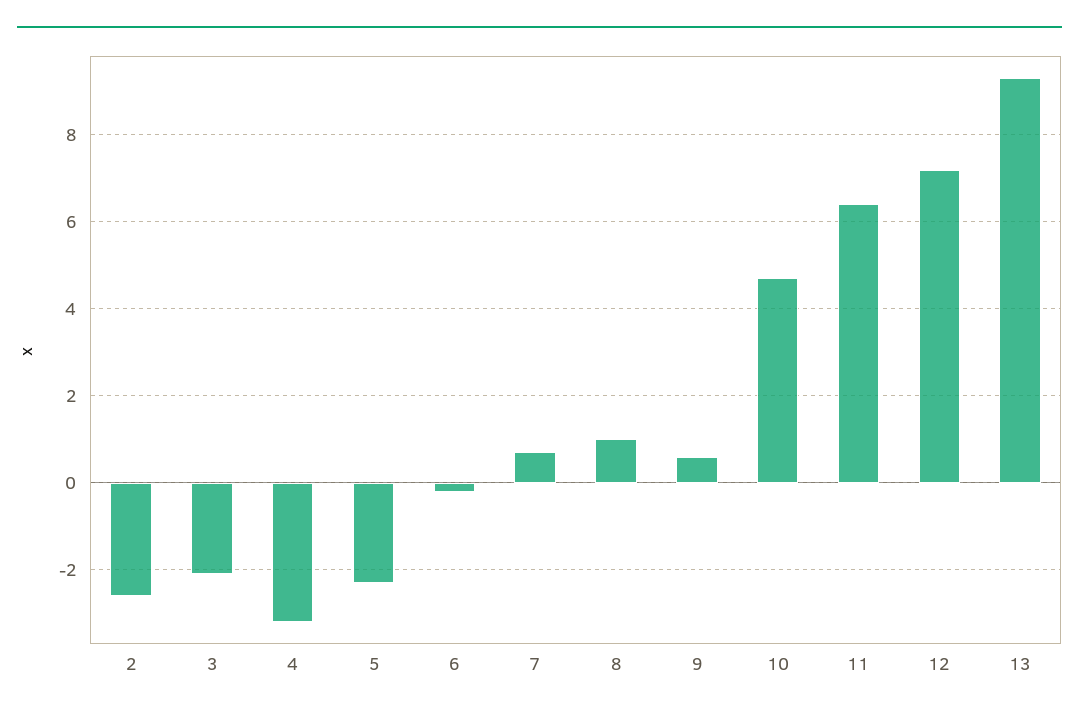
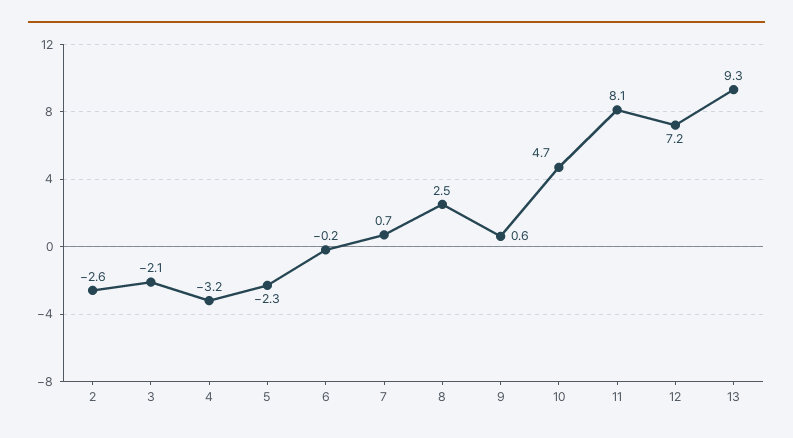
  {
    "2": -2.6,
    "3": -2.1,
    "4": -3.2,
    "5": -2.3,
    "6": -0.2,
    "7": 0.7,
-   "8": 1,
+   "8": 2.5,
    "9": 0.6,
    "10": 4.7,
-   "11": 6.5,
+   "11": 8.1,
    "12": 7.2,
    "13": 9.3
  }

